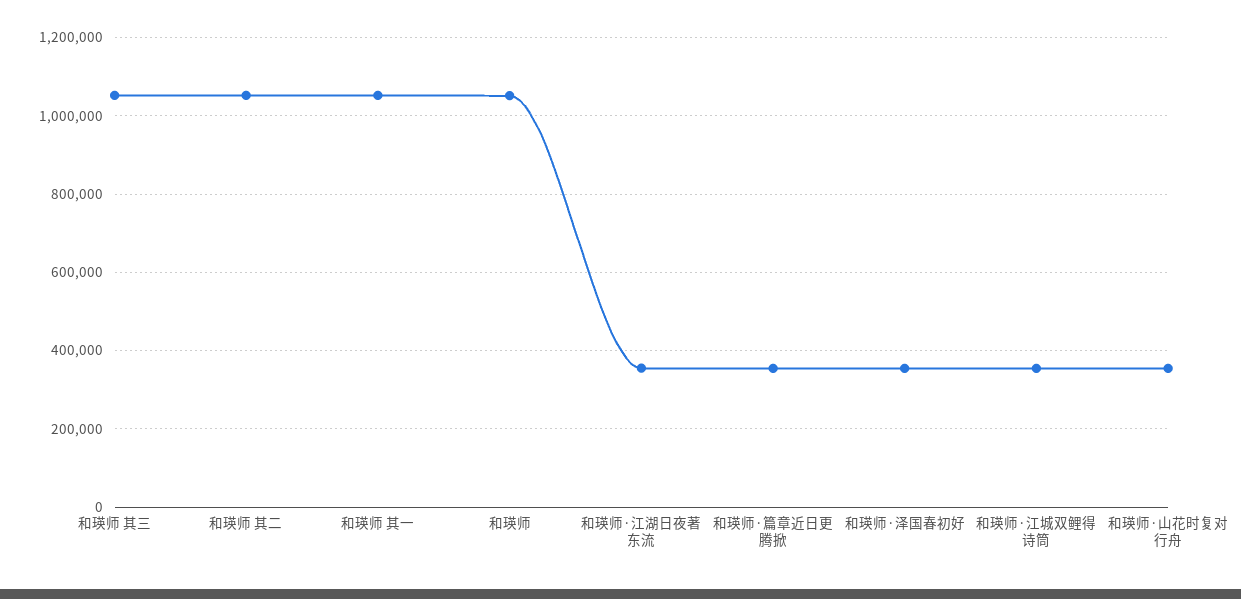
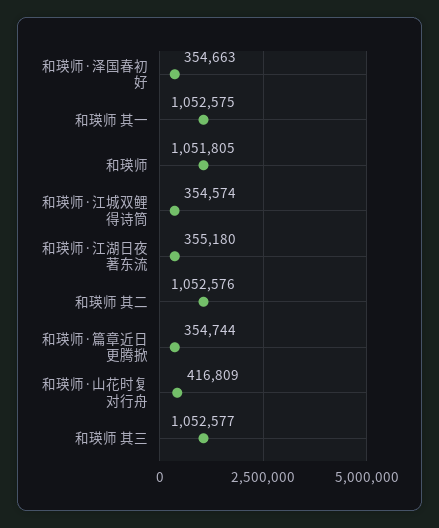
  {
    "和瑛师 其三": 1052577,
    "和瑛师 其二": 1052576,
    "和瑛师 其一": 1052575,
    "和瑛师": 1051805,
    "和瑛师·江湖日夜著东流": 355180,
    "和瑛师·篇章近日更腾掀": 354744,
    "和瑛师·泽国春初好": 354663,
    "和瑛师·江城双鲤得诗筒": 354574,
-   "和瑛师·山花时复对行舟": 360000
+   "和瑛师·山花时复对行舟": 416809
  }

